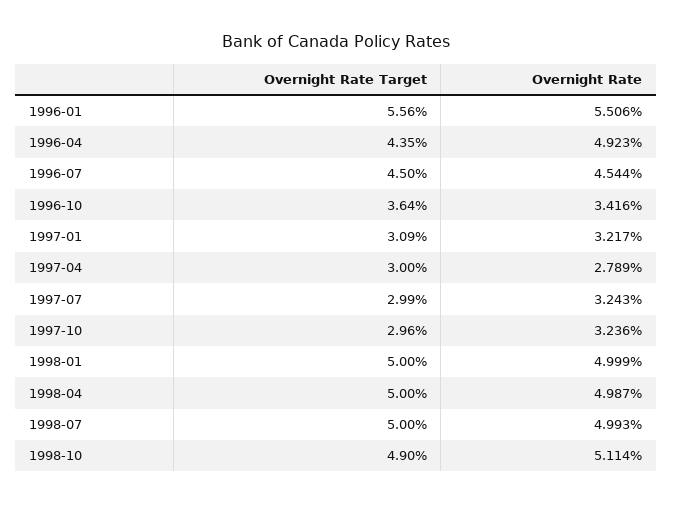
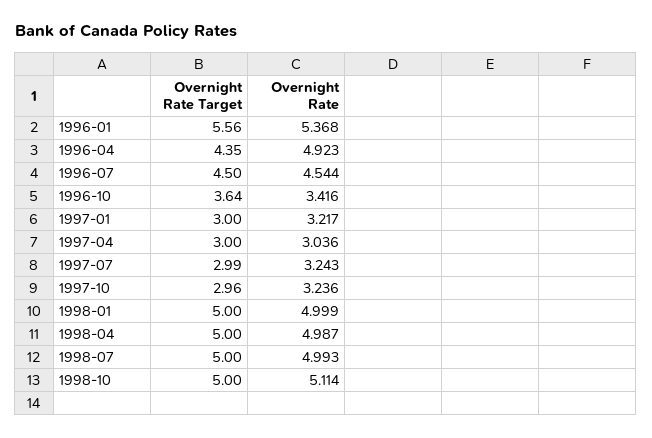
  {
    "Overnight Rate Target": {
      "1996-01": 5.56,
      "1996-04": 4.35,
      "1996-07": 4.5,
      "1996-10": 3.64,
-     "1997-01": 3.09,
+     "1997-01": 3,
      "1997-04": 3,
      "1997-07": 2.99,
      "1997-10": 2.96,
      "1998-01": 5,
      "1998-04": 5,
      "1998-07": 5,
-     "1998-10": 4.9
+     "1998-10": 5
    },
    "Overnight Rate": {
-     "1996-01": 5.506,
+     "1996-01": 5.368,
      "1996-04": 4.923,
      "1996-07": 4.544,
      "1996-10": 3.416,
      "1997-01": 3.217,
-     "1997-04": 2.789,
+     "1997-04": 3.036,
      "1997-07": 3.243,
      "1997-10": 3.236,
      "1998-01": 4.999,
      "1998-04": 4.987,
      "1998-07": 4.993,
      "1998-10": 5.114
    }
  }

